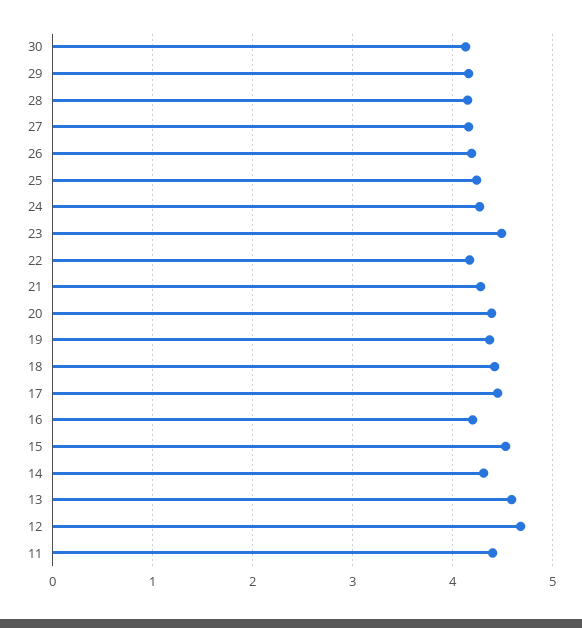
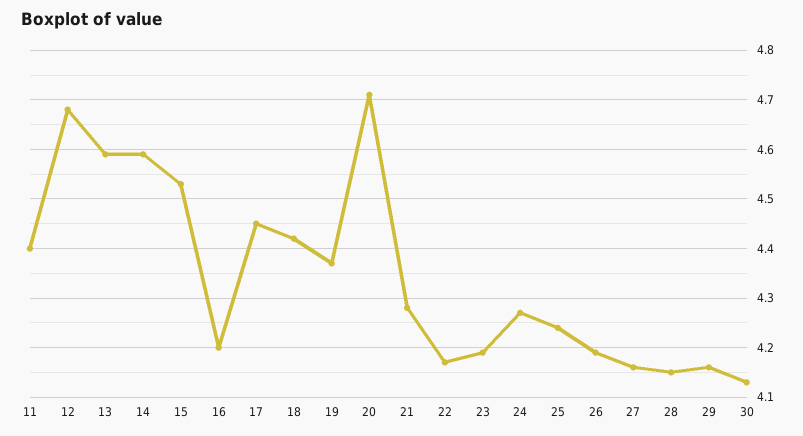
  {
    "30": 4.15,
    "29": 4.15,
    "28": 4.15,
    "27": 4.15,
    "26": 4.2,
    "25": 4.25,
    "24": 4.25,
-   "23": 4.5,
+   "23": 4.2,
    "22": 4.15,
    "21": 4.3,
-   "20": 4.4,
+   "20": 4.7,
    "19": 4.35,
    "18": 4.4,
    "17": 4.45,
    "16": 4.2,
    "15": 4.55,
-   "14": 4.3,
+   "14": 4.6,
    "13": 4.6,
    "12": 4.7,
    "11": 4.4
  }

